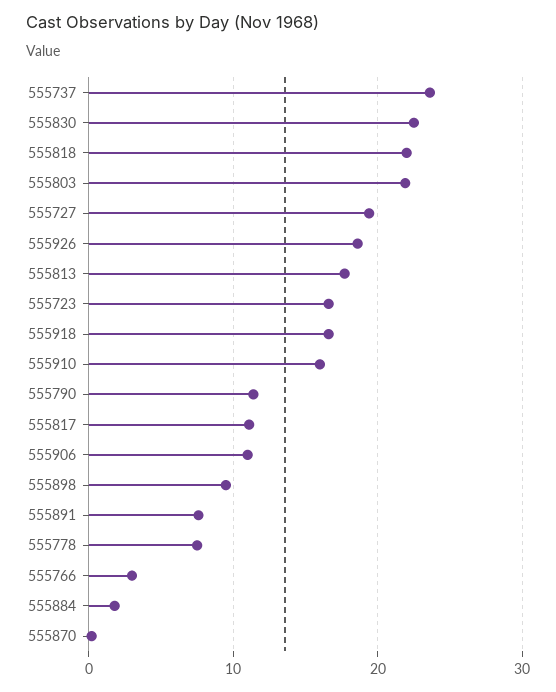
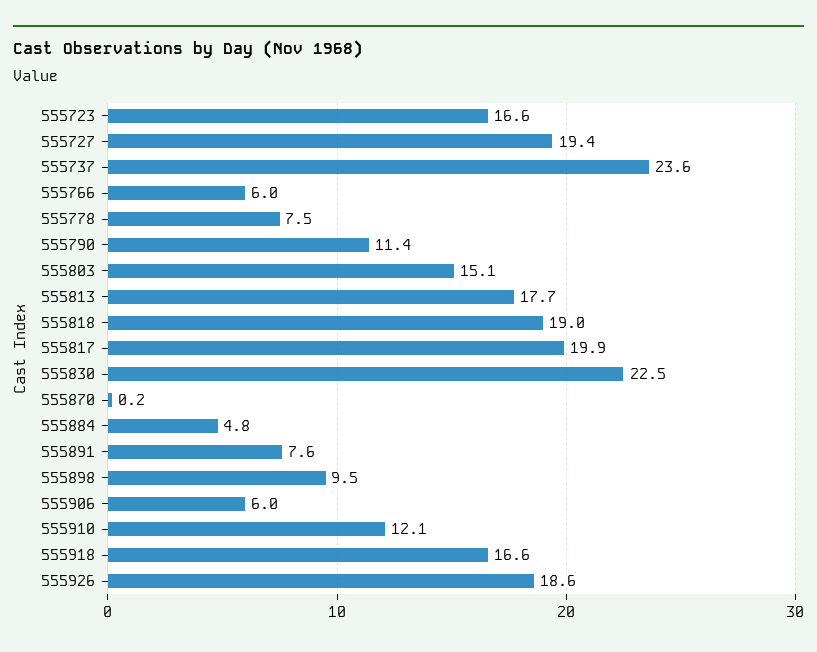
  {
    "555737": 23.6,
    "555830": 22.5,
-   "555818": 22,
+   "555818": 19,
-   "555803": 22,
+   "555803": 15.1,
    "555727": 19.4,
    "555926": 18.6,
    "555813": 17.7,
    "555723": 16.6,
    "555918": 16.6,
-   "555910": 16,
+   "555910": 12.1,
    "555790": 11.4,
-   "555817": 11,
+   "555817": 19.9,
-   "555906": 11,
+   "555906": 6,
    "555898": 9.5,
    "555891": 7.6,
    "555778": 7.5,
-   "555766": 3,
+   "555766": 6,
-   "555884": 2,
+   "555884": 4.8,
    "555870": 0.2
  }

